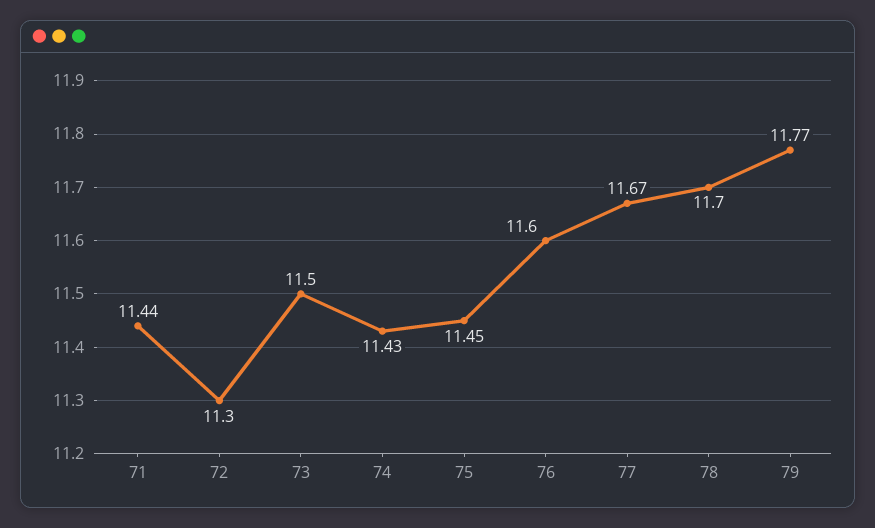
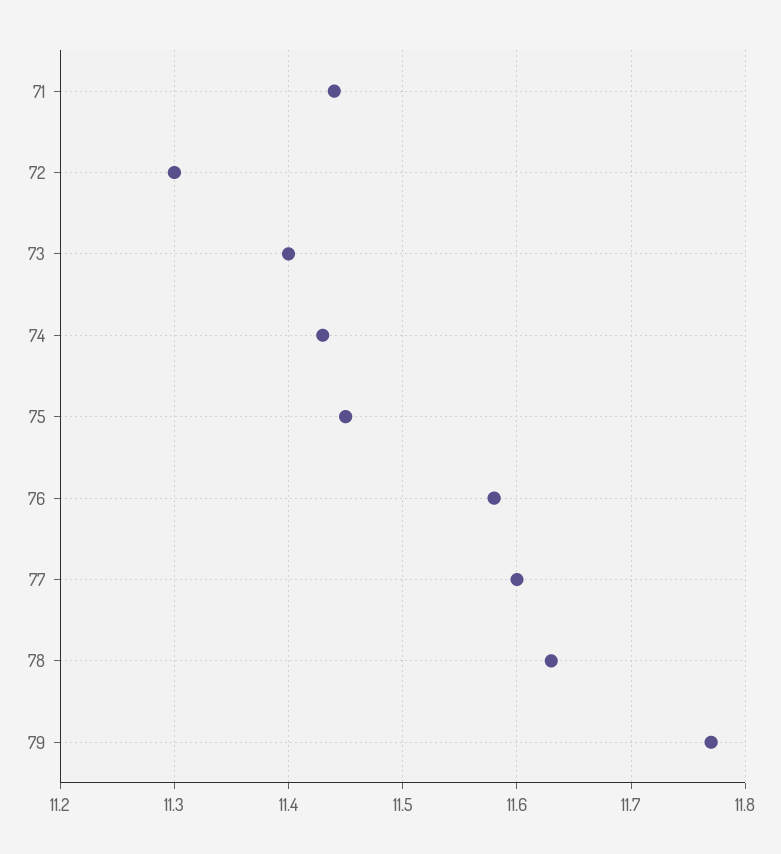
  {
    "71": 11.44,
    "72": 11.3,
-   "73": 11.5,
+   "73": 11.4,
    "74": 11.43,
    "75": 11.45,
-   "76": 11.6,
+   "76": 11.58,
-   "77": 11.67,
+   "77": 11.6,
-   "78": 11.7,
+   "78": 11.63,
    "79": 11.77
  }

